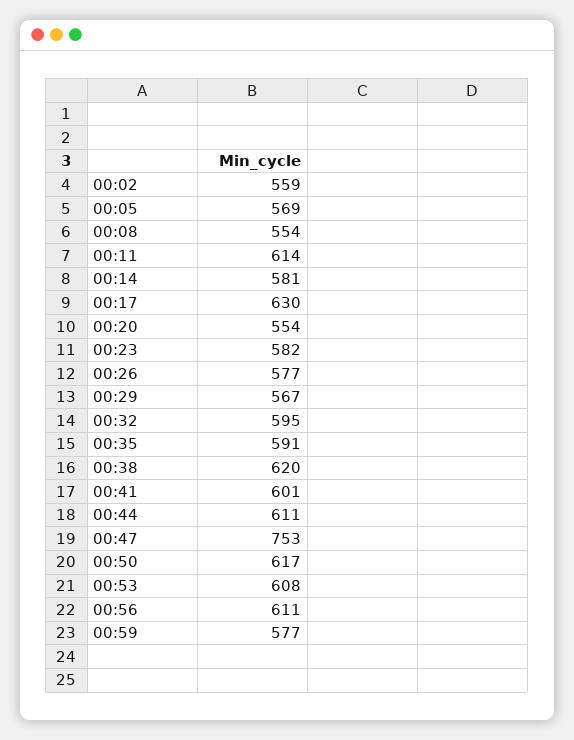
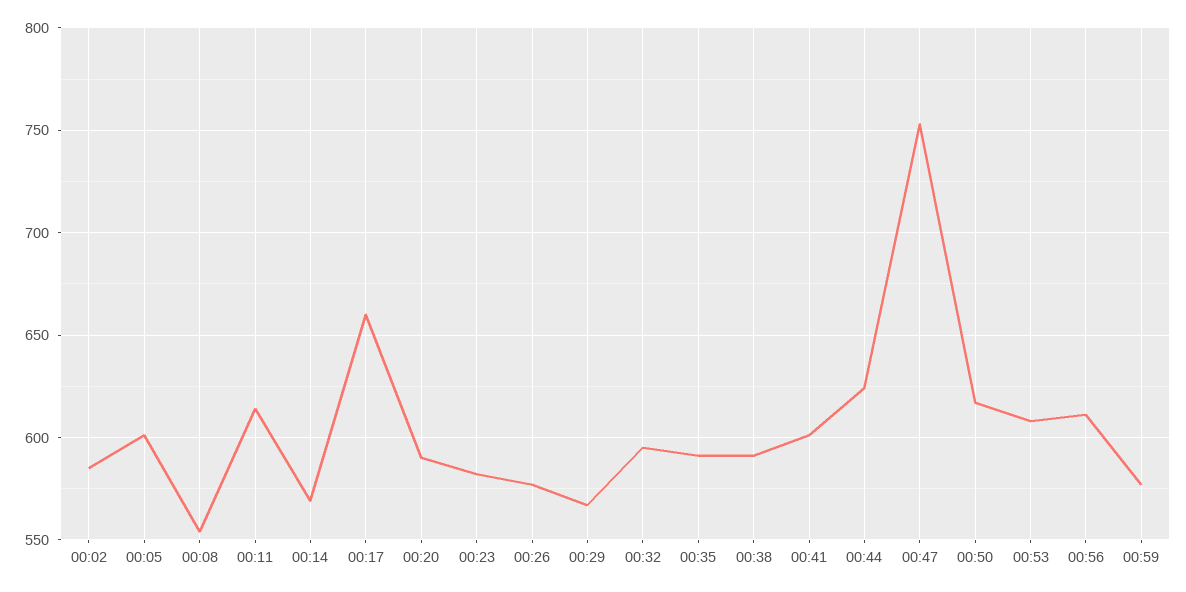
  {
-   "00:02": 559,
+   "00:02": 585,
-   "00:05": 569,
+   "00:05": 600,
    "00:08": 554,
    "00:11": 614,
-   "00:14": 581,
+   "00:14": 570,
-   "00:17": 630,
+   "00:17": 660,
-   "00:20": 554,
+   "00:20": 590,
    "00:23": 582,
    "00:26": 577,
    "00:29": 567,
    "00:32": 595,
    "00:35": 591,
-   "00:38": 620,
+   "00:38": 590,
    "00:41": 601,
-   "00:44": 611,
+   "00:44": 625,
    "00:47": 753,
    "00:50": 617,
    "00:53": 608,
    "00:56": 611,
    "00:59": 577
  }

